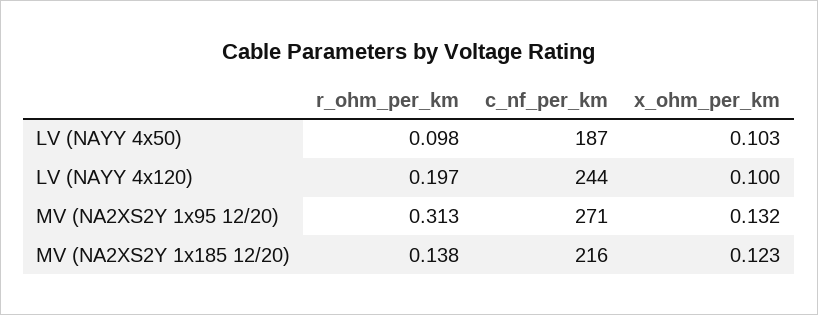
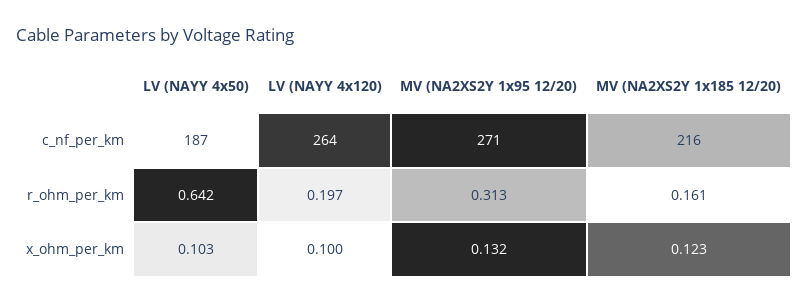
  {
    "r_ohm_per_km": {
-     "LV (NAYY 4x50)": 0.098,
+     "LV (NAYY 4x50)": 0.642,
      "LV (NAYY 4x120)": 0.197,
      "MV (NA2XS2Y 1x95 12/20)": 0.313,
-     "MV (NA2XS2Y 1x185 12/20)": 0.138
+     "MV (NA2XS2Y 1x185 12/20)": 0.161
    },
    "c_nf_per_km": {
      "LV (NAYY 4x50)": 187,
-     "LV (NAYY 4x120)": 244,
+     "LV (NAYY 4x120)": 264,
      "MV (NA2XS2Y 1x95 12/20)": 271,
      "MV (NA2XS2Y 1x185 12/20)": 216
    },
    "x_ohm_per_km": {
      "LV (NAYY 4x50)": 0.103,
      "LV (NAYY 4x120)": 0.1,
      "MV (NA2XS2Y 1x95 12/20)": 0.132,
      "MV (NA2XS2Y 1x185 12/20)": 0.123
    }
  }

